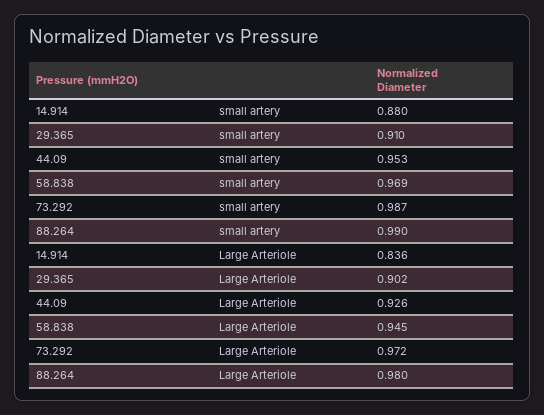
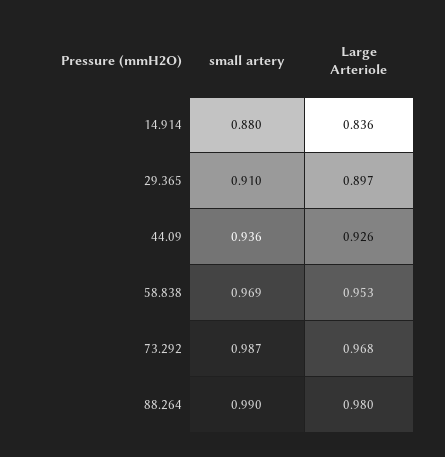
  {
    "14.914": {
      "small artery": 0.88,
      "Large Arteriole": 0.836
    },
    "29.365": {
      "small artery": 0.91,
-     "Large Arteriole": 0.902
+     "Large Arteriole": 0.897
    },
    "44.09": {
-     "small artery": 0.953,
+     "small artery": 0.936,
      "Large Arteriole": 0.926
    },
    "58.838": {
      "small artery": 0.969,
-     "Large Arteriole": 0.945
+     "Large Arteriole": 0.953
    },
    "73.292": {
      "small artery": 0.987,
-     "Large Arteriole": 0.972
+     "Large Arteriole": 0.968
    },
    "88.264": {
      "small artery": 0.99,
      "Large Arteriole": 0.98
    }
  }

